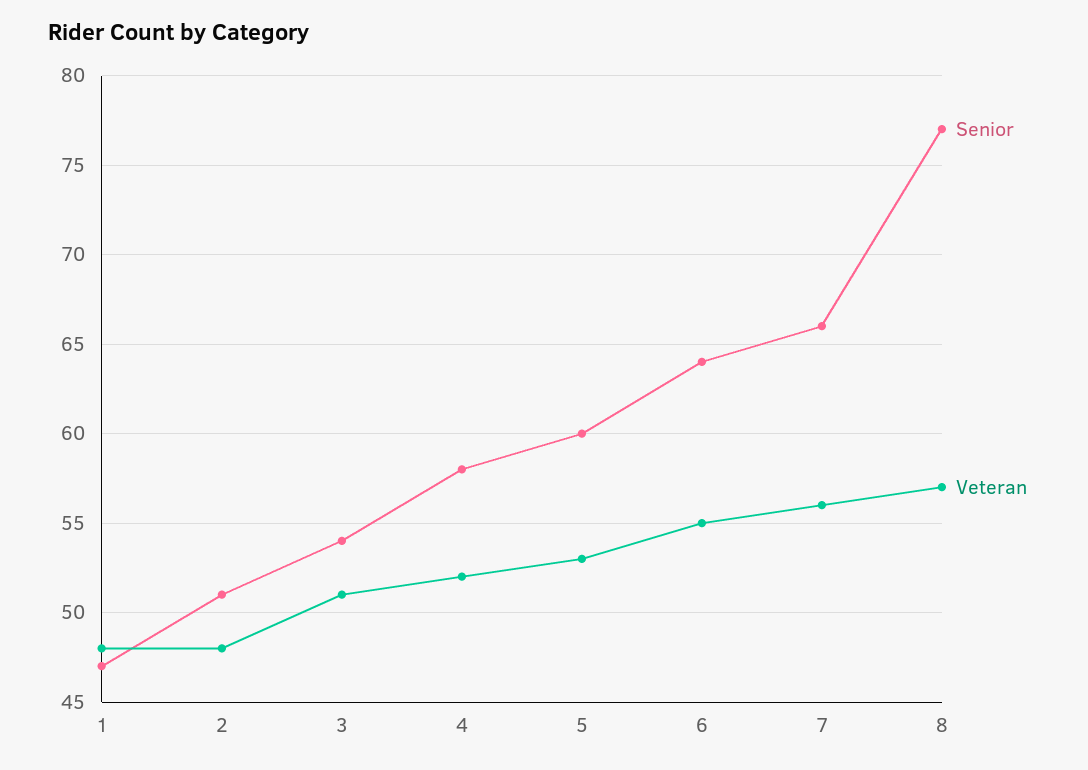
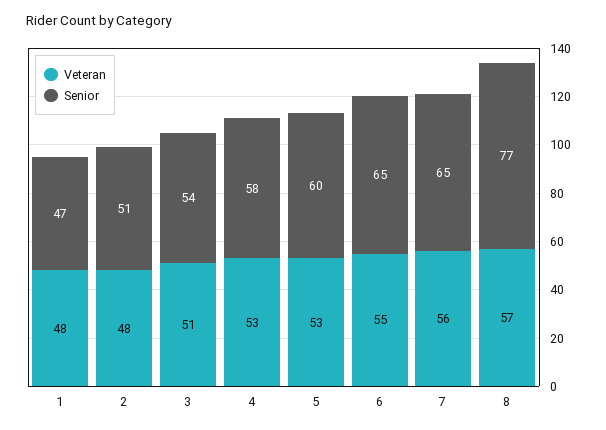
  {
    "Senior": {
      "1": 47,
      "2": 51,
      "3": 54,
      "4": 58,
      "5": 60,
-     "6": 64,
+     "6": 65,
-     "7": 66,
+     "7": 65,
      "8": 77
    },
    "Veteran": {
      "1": 48,
      "2": 48,
      "3": 51,
-     "4": 52,
+     "4": 53,
      "5": 53,
      "6": 55,
      "7": 56,
      "8": 57
    }
  }

